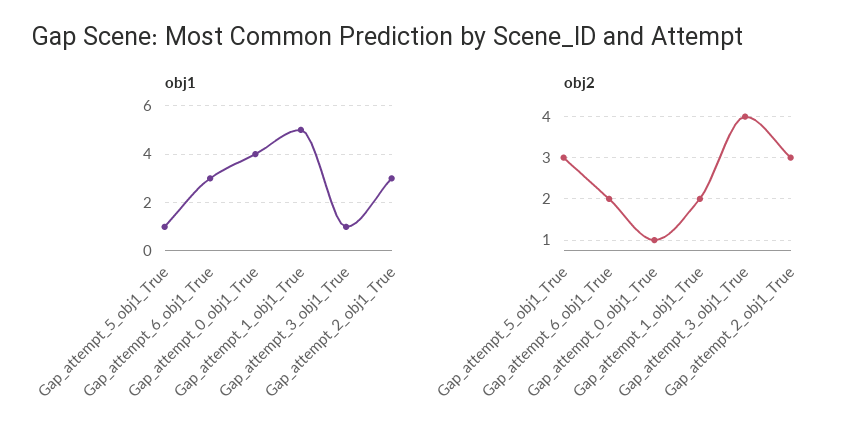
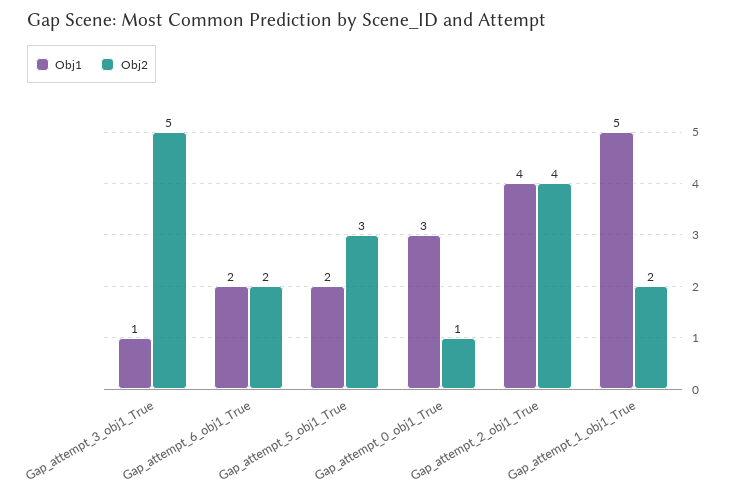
  {
    "obj1": {
-     "Gap_attempt_5_obj1_True": 1,
+     "Gap_attempt_5_obj1_True": 2,
-     "Gap_attempt_6_obj1_True": 3,
+     "Gap_attempt_6_obj1_True": 2,
-     "Gap_attempt_0_obj1_True": 4,
+     "Gap_attempt_0_obj1_True": 3,
      "Gap_attempt_1_obj1_True": 5,
      "Gap_attempt_3_obj1_True": 1,
-     "Gap_attempt_2_obj1_True": 3
+     "Gap_attempt_2_obj1_True": 4
    },
    "obj2": {
      "Gap_attempt_5_obj1_True": 3,
      "Gap_attempt_6_obj1_True": 2,
      "Gap_attempt_0_obj1_True": 1,
      "Gap_attempt_1_obj1_True": 2,
-     "Gap_attempt_3_obj1_True": 4,
+     "Gap_attempt_3_obj1_True": 5,
-     "Gap_attempt_2_obj1_True": 3
+     "Gap_attempt_2_obj1_True": 4
    }
  }

